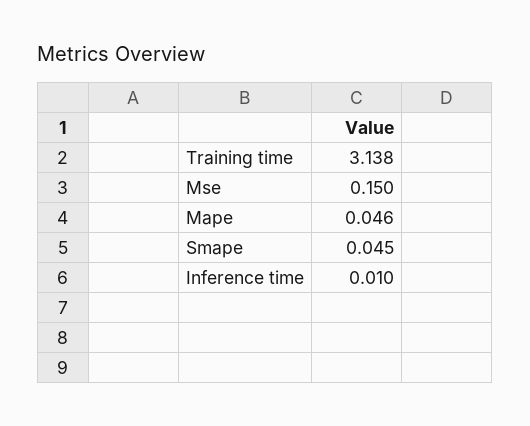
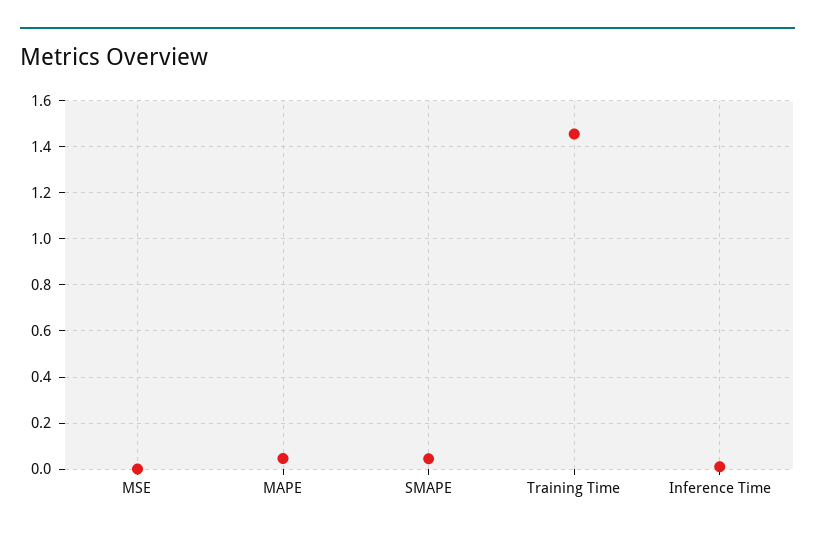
  {
-   "Training time": 3.138,
+   "Training time": 1.45,
-   "Mse": 0.15,
+   "Mse": 0,
    "Mape": 0.046,
    "Smape": 0.045,
    "Inference time": 0.01
  }

